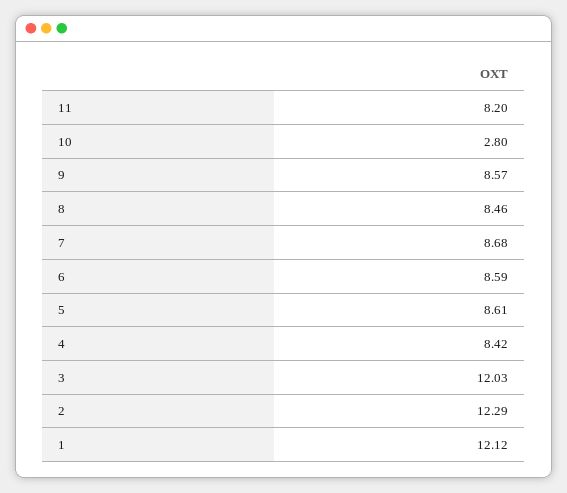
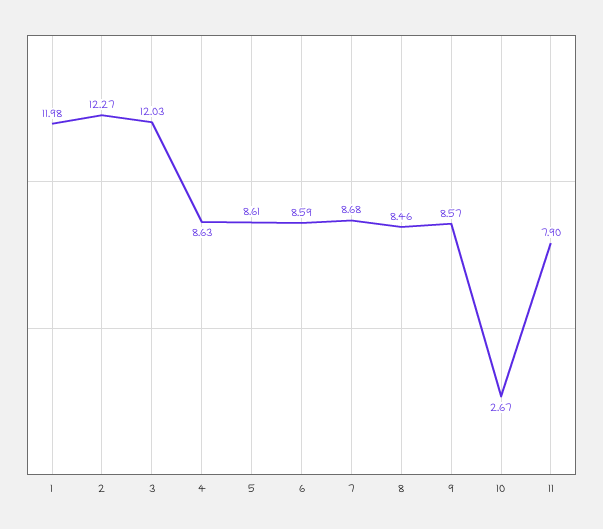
  {
-   "11": 8.2,
+   "11": 7.9,
-   "10": 2.8,
+   "10": 2.67,
    "9": 8.57,
    "8": 8.46,
    "7": 8.68,
    "6": 8.59,
    "5": 8.61,
-   "4": 8.42,
+   "4": 8.63,
    "3": 12.03,
-   "2": 12.29,
+   "2": 12.27,
-   "1": 12.12
+   "1": 11.98
  }

